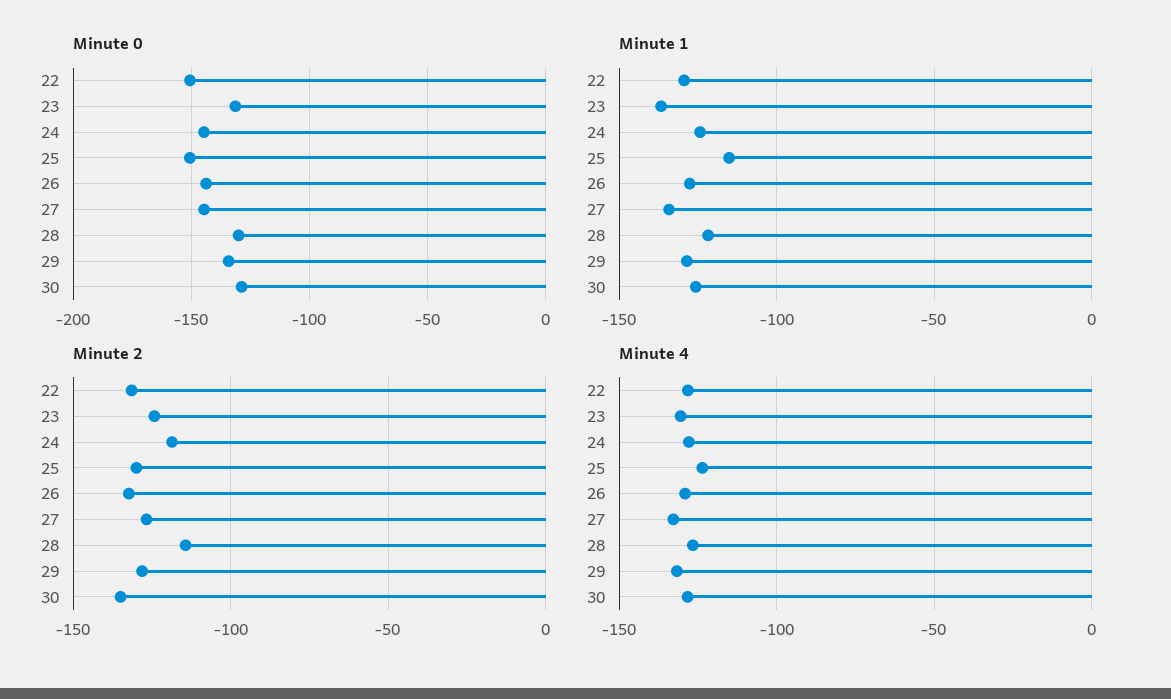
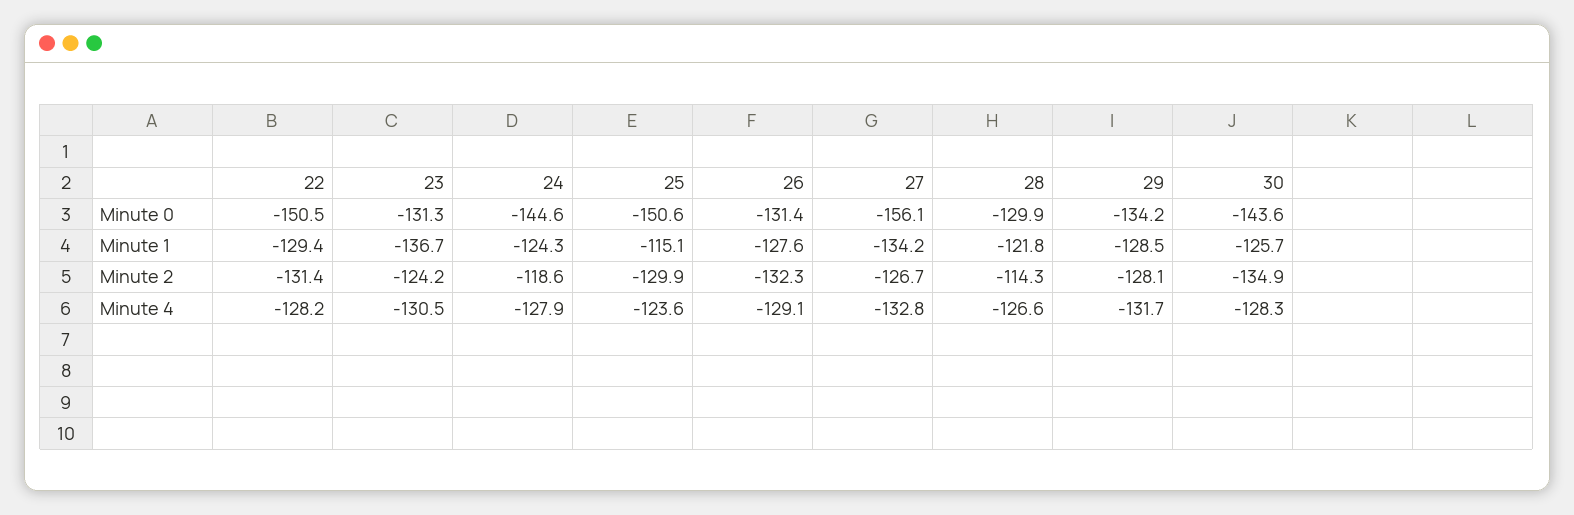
  {
    "Minute 0": {
      "22": -150.5,
      "23": -131.3,
      "24": -144.6,
      "25": -150.6,
-     "26": -145,
+     "26": -131.4,
-     "27": -145,
+     "27": -156.1,
      "28": -129.9,
      "29": -134.2,
-     "30": -130
+     "30": -143.6
    },
    "Minute 1": {
      "22": -129.4,
      "23": -136.7,
      "24": -124.3,
      "25": -115.1,
      "26": -127.6,
      "27": -134.2,
      "28": -121.8,
      "29": -128.5,
      "30": -125.7
    },
    "Minute 2": {
      "22": -131.4,
      "23": -124.2,
      "24": -118.6,
      "25": -129.9,
      "26": -132.3,
      "27": -126.7,
      "28": -114.3,
      "29": -128.1,
      "30": -134.9
    },
    "Minute 4": {
      "22": -128.2,
      "23": -130.5,
      "24": -127.9,
      "25": -123.6,
      "26": -129.1,
      "27": -132.8,
      "28": -126.6,
      "29": -131.7,
      "30": -128.3
    }
  }

